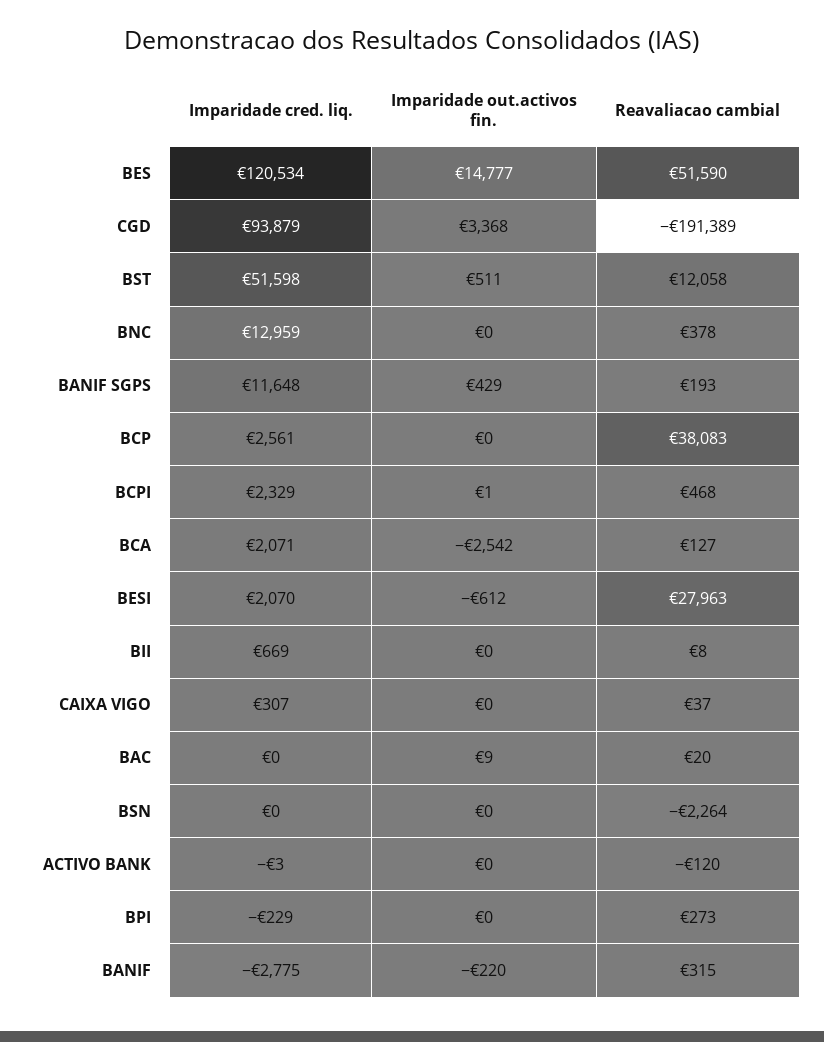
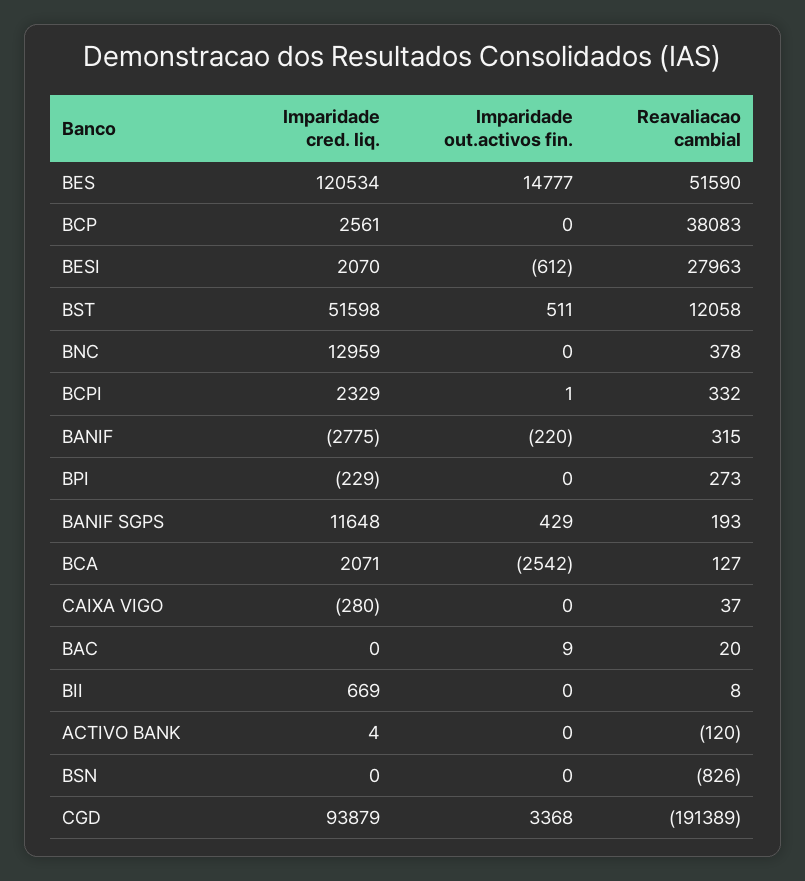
  {
    "Imparidade cred. liq.": {
      "BES": 120534,
      "CGD": 93879,
      "BST": 51598,
      "BNC": 12959,
      "BANIF SGPS": 11648,
      "BCP": 2561,
      "BCPI": 2329,
      "BCA": 2071,
      "BESI": 2070,
      "BII": 669,
-     "CAIXA VIGO": 307,
+     "CAIXA VIGO": -280,
      "BAC": 0,
      "BSN": 0,
-     "ACTIVO BANK": -3,
+     "ACTIVO BANK": 4,
      "BPI": -229,
      "BANIF": -2775
    },
    "Imparidade out.activos fin.": {
      "BES": 14777,
      "CGD": 3368,
      "BST": 511,
      "BNC": 0,
      "BANIF SGPS": 429,
      "BCP": 0,
      "BCPI": 1,
      "BCA": -2542,
      "BESI": -612,
      "BII": 0,
      "CAIXA VIGO": 0,
      "BAC": 9,
      "BSN": 0,
      "ACTIVO BANK": 0,
      "BPI": 0,
      "BANIF": -220
    },
    "Reavaliacao cambial": {
      "BES": 51590,
      "CGD": -191389,
      "BST": 12058,
      "BNC": 378,
      "BANIF SGPS": 193,
      "BCP": 38083,
-     "BCPI": 468,
+     "BCPI": 332,
      "BCA": 127,
      "BESI": 27963,
      "BII": 8,
      "CAIXA VIGO": 37,
      "BAC": 20,
-     "BSN": -2264,
+     "BSN": -826,
      "ACTIVO BANK": -120,
      "BPI": 273,
      "BANIF": 315
    }
  }

